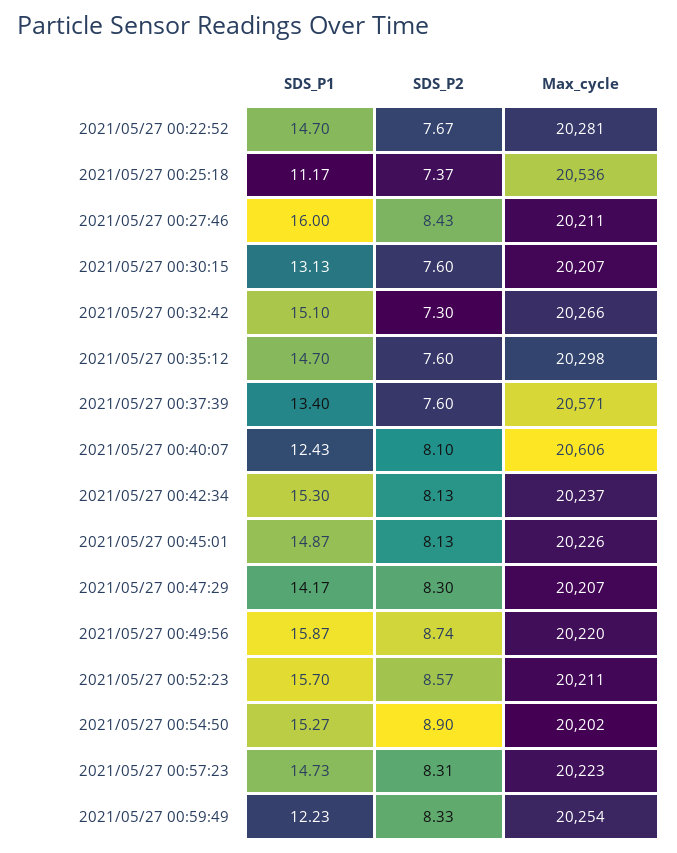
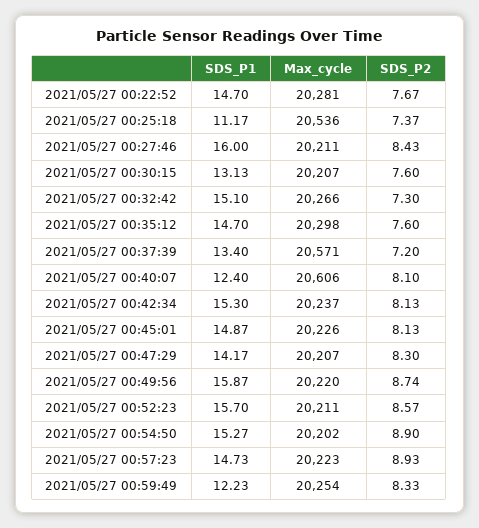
  {
    "SDS_P1": {
      "2021/05/27 00:22:52": 14.7,
      "2021/05/27 00:25:18": 11.17,
      "2021/05/27 00:27:46": 16,
      "2021/05/27 00:30:15": 13.13,
      "2021/05/27 00:32:42": 15.1,
      "2021/05/27 00:35:12": 14.7,
      "2021/05/27 00:37:39": 13.4,
-     "2021/05/27 00:40:07": 12.43,
+     "2021/05/27 00:40:07": 12.4,
      "2021/05/27 00:42:34": 15.3,
      "2021/05/27 00:45:01": 14.87,
      "2021/05/27 00:47:29": 14.17,
      "2021/05/27 00:49:56": 15.87,
      "2021/05/27 00:52:23": 15.7,
      "2021/05/27 00:54:50": 15.27,
      "2021/05/27 00:57:23": 14.73,
      "2021/05/27 00:59:49": 12.23
    },
    "SDS_P2": {
      "2021/05/27 00:22:52": 7.67,
      "2021/05/27 00:25:18": 7.37,
      "2021/05/27 00:27:46": 8.43,
      "2021/05/27 00:30:15": 7.6,
      "2021/05/27 00:32:42": 7.3,
      "2021/05/27 00:35:12": 7.6,
-     "2021/05/27 00:37:39": 7.6,
+     "2021/05/27 00:37:39": 7.2,
      "2021/05/27 00:40:07": 8.1,
      "2021/05/27 00:42:34": 8.13,
      "2021/05/27 00:45:01": 8.13,
      "2021/05/27 00:47:29": 8.3,
      "2021/05/27 00:49:56": 8.74,
      "2021/05/27 00:52:23": 8.57,
      "2021/05/27 00:54:50": 8.9,
-     "2021/05/27 00:57:23": 8.31,
+     "2021/05/27 00:57:23": 8.93,
      "2021/05/27 00:59:49": 8.33
    },
    "Max_cycle": {
      "2021/05/27 00:22:52": 20281,
      "2021/05/27 00:25:18": 20536,
      "2021/05/27 00:27:46": 20211,
      "2021/05/27 00:30:15": 20207,
      "2021/05/27 00:32:42": 20266,
      "2021/05/27 00:35:12": 20298,
      "2021/05/27 00:37:39": 20571,
      "2021/05/27 00:40:07": 20606,
      "2021/05/27 00:42:34": 20237,
      "2021/05/27 00:45:01": 20226,
      "2021/05/27 00:47:29": 20207,
      "2021/05/27 00:49:56": 20220,
      "2021/05/27 00:52:23": 20211,
      "2021/05/27 00:54:50": 20202,
      "2021/05/27 00:57:23": 20223,
      "2021/05/27 00:59:49": 20254
    }
  }

